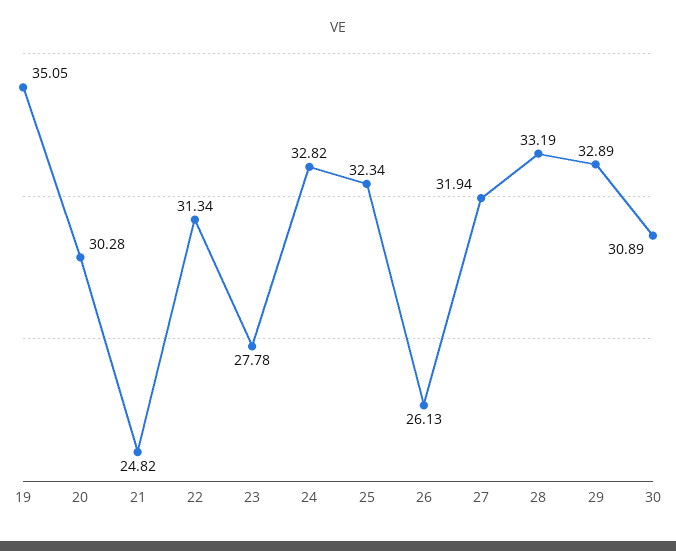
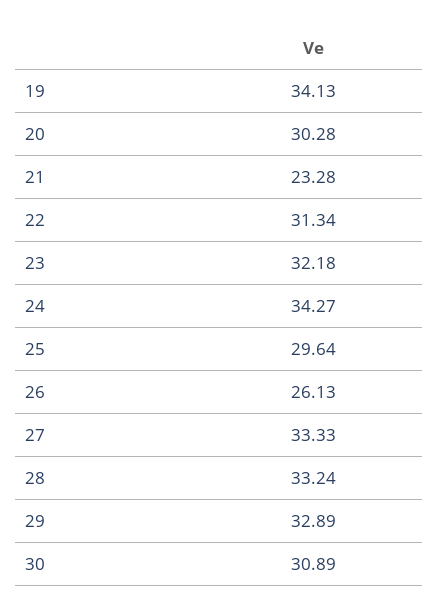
  {
-   "19": 35.05,
+   "19": 34.13,
    "20": 30.28,
-   "21": 24.82,
+   "21": 23.28,
    "22": 31.34,
-   "23": 27.78,
+   "23": 32.18,
-   "24": 32.82,
+   "24": 34.27,
-   "25": 32.34,
+   "25": 29.64,
    "26": 26.13,
-   "27": 31.94,
+   "27": 33.33,
-   "28": 33.19,
+   "28": 33.24,
    "29": 32.89,
    "30": 30.89
  }

